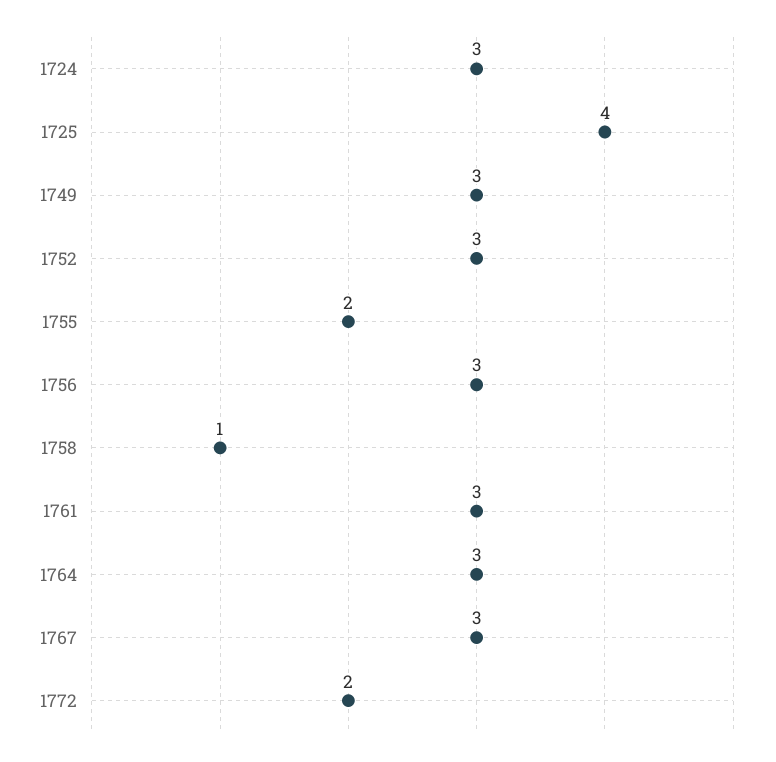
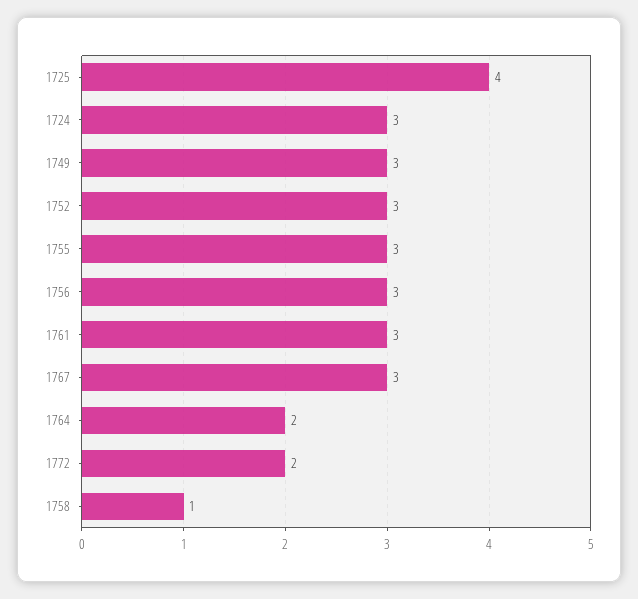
  {
    "1724": 3,
    "1725": 4,
    "1749": 3,
    "1752": 3,
-   "1755": 2,
+   "1755": 3,
    "1756": 3,
    "1758": 1,
    "1761": 3,
-   "1764": 3,
+   "1764": 2,
    "1767": 3,
    "1772": 2
  }

